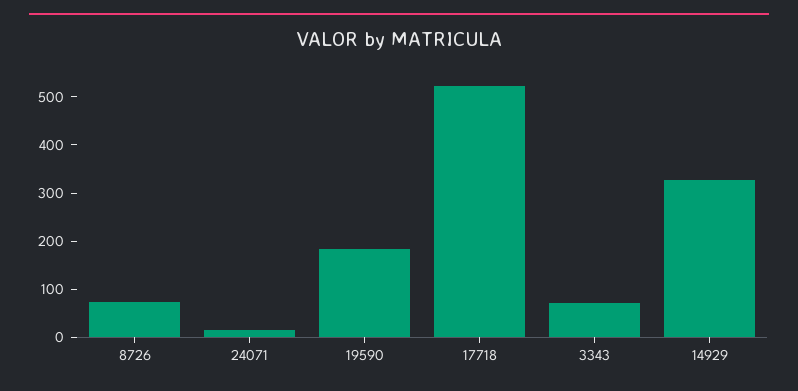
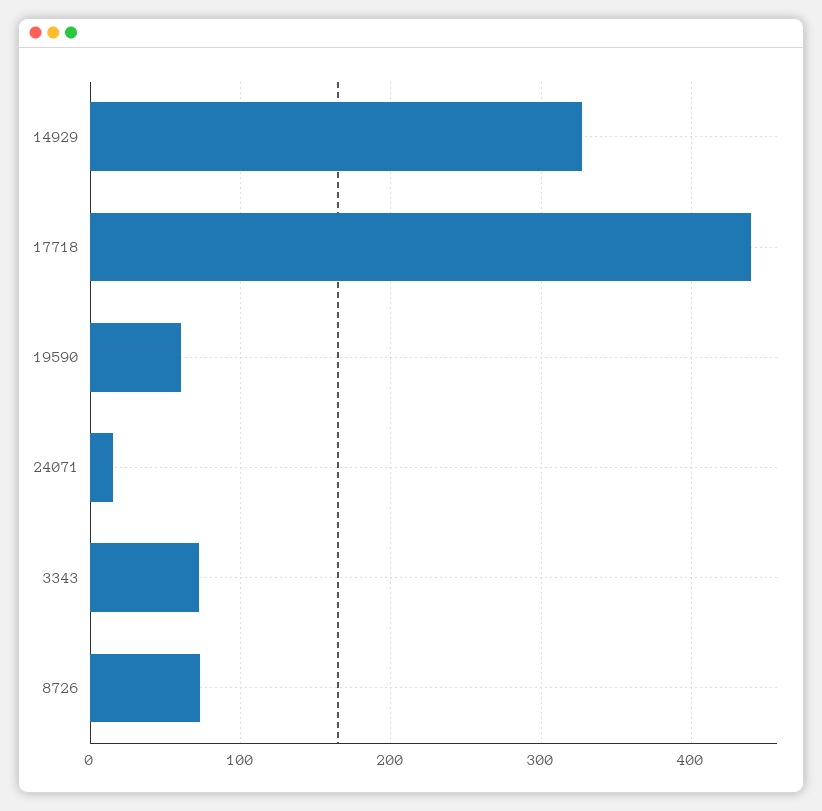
  {
    "8726": 70,
    "24071": 10,
-   "19590": 180,
+   "19590": 60,
-   "17718": 520,
+   "17718": 440,
    "3343": 70,
    "14929": 330
  }

